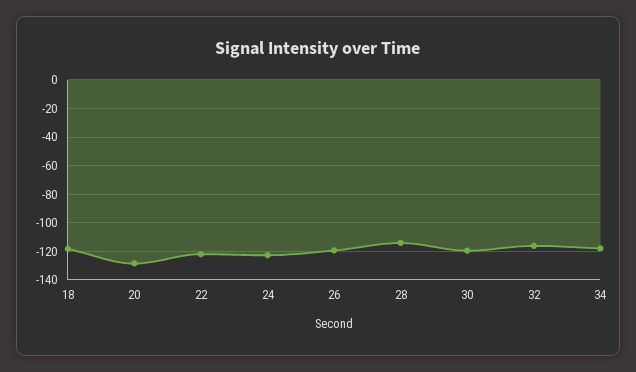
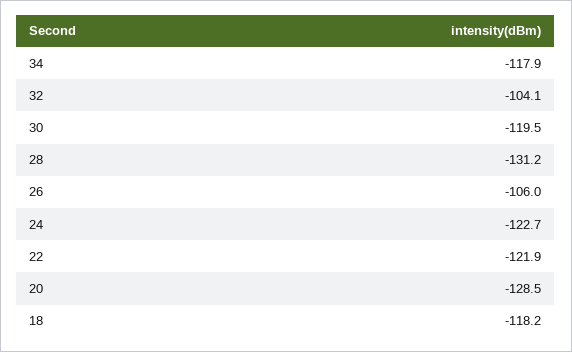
  {
    "18": -118.2,
    "20": -128.5,
    "22": -121.9,
    "24": -122.7,
-   "26": -120,
+   "26": -106,
-   "28": -115,
+   "28": -131.2,
    "30": -119.5,
-   "32": -115,
+   "32": -104.1,
    "34": -117.9
  }

